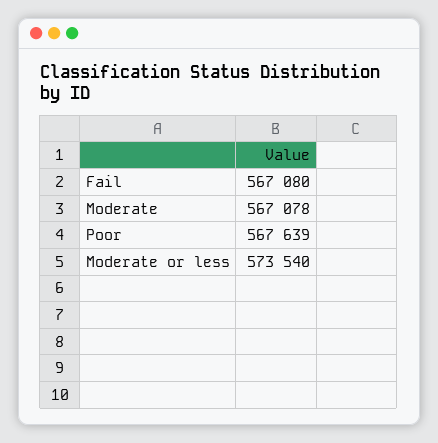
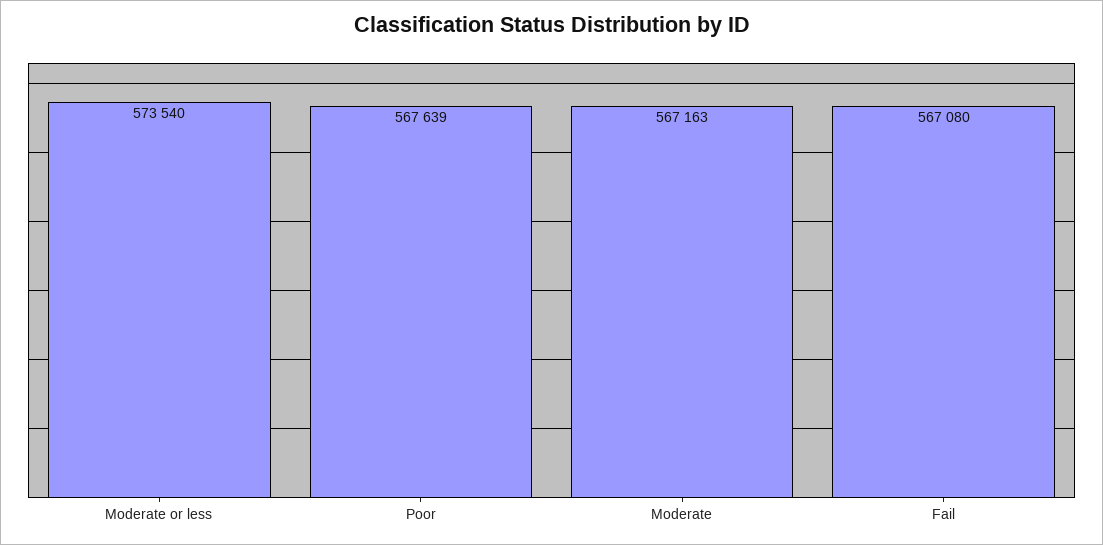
  {
    "Fail": 567080,
-   "Moderate": 567078,
+   "Moderate": 567163,
    "Poor": 567639,
    "Moderate or less": 573540
  }

